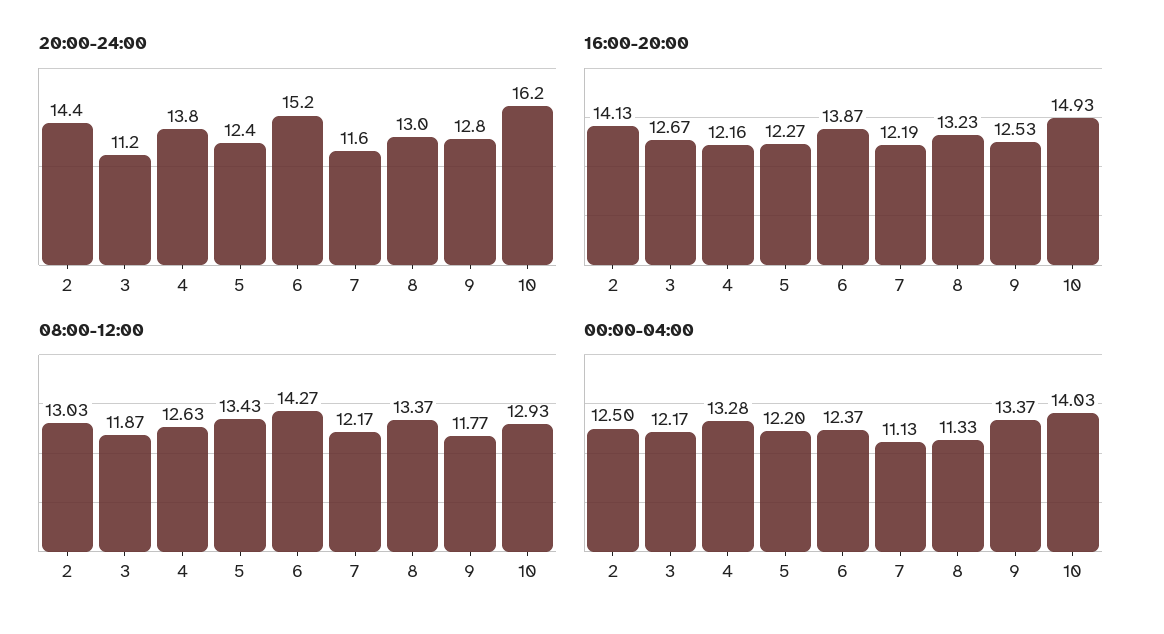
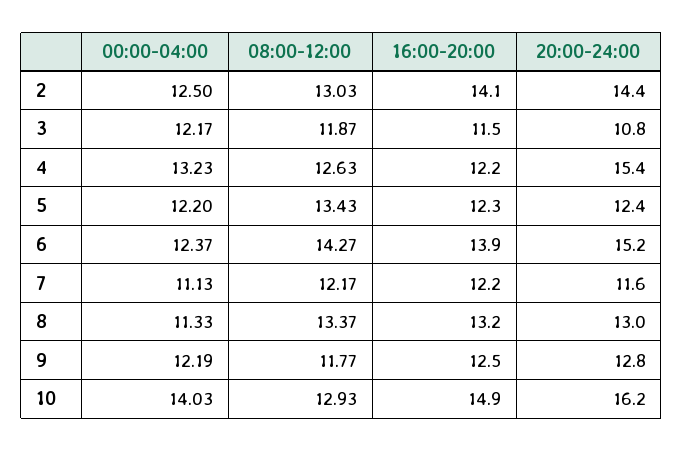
  {
    "20:00-24:00": {
      "2": 14.4,
-     "3": 11.2,
+     "3": 10.8,
-     "4": 13.8,
+     "4": 15.4,
      "5": 12.4,
      "6": 15.2,
      "7": 11.6,
      "8": 13,
      "9": 12.8,
      "10": 16.2
    },
    "16:00-20:00": {
      "2": 14.13,
-     "3": 12.67,
+     "3": 11.5,
      "4": 12.16,
      "5": 12.27,
      "6": 13.87,
      "7": 12.19,
      "8": 13.23,
      "9": 12.53,
      "10": 14.93
    },
    "08:00-12:00": {
      "2": 13.03,
      "3": 11.87,
      "4": 12.63,
      "5": 13.43,
      "6": 14.27,
      "7": 12.17,
      "8": 13.37,
      "9": 11.77,
      "10": 12.93
    },
    "00:00-04:00": {
      "2": 12.5,
      "3": 12.17,
-     "4": 13.28,
+     "4": 13.23,
      "5": 12.2,
      "6": 12.37,
      "7": 11.13,
      "8": 11.33,
-     "9": 13.37,
+     "9": 12.19,
      "10": 14.03
    }
  }

